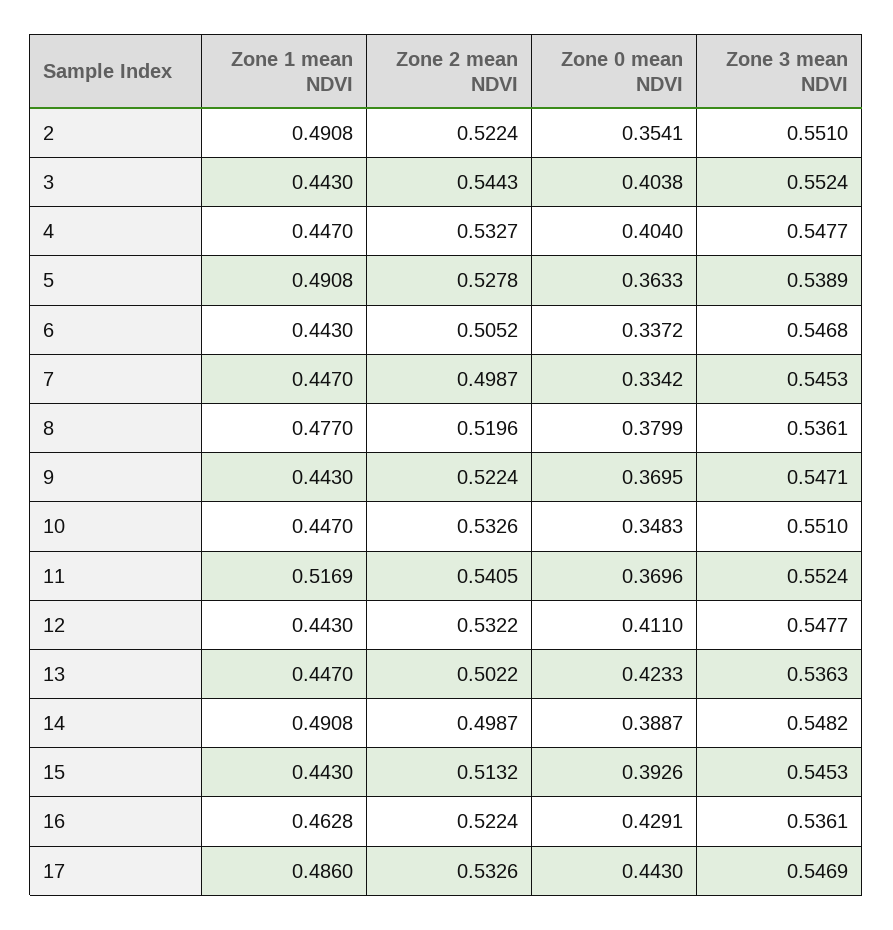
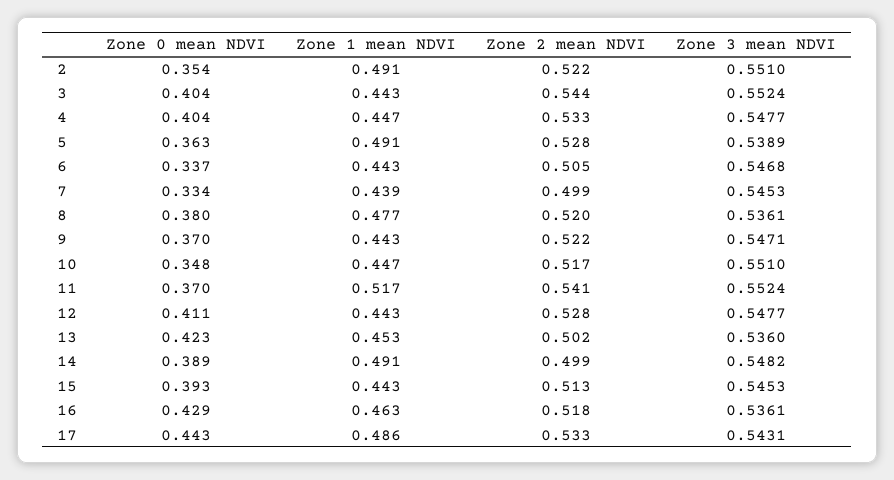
  {
    "Zone 1 mean NDVI": {
      "2": 0.4908,
      "3": 0.443,
      "4": 0.447,
      "5": 0.4908,
      "6": 0.443,
-     "7": 0.447,
+     "7": 0.439,
      "8": 0.477,
      "9": 0.443,
      "10": 0.447,
      "11": 0.5169,
      "12": 0.443,
-     "13": 0.447,
+     "13": 0.453,
      "14": 0.4908,
      "15": 0.443,
      "16": 0.4628,
      "17": 0.486
    },
    "Zone 2 mean NDVI": {
      "2": 0.5224,
      "3": 0.5443,
      "4": 0.5327,
      "5": 0.5278,
      "6": 0.5052,
      "7": 0.4987,
      "8": 0.5196,
      "9": 0.5224,
-     "10": 0.5326,
+     "10": 0.517,
      "11": 0.5405,
-     "12": 0.5322,
+     "12": 0.528,
      "13": 0.5022,
      "14": 0.4987,
      "15": 0.5132,
-     "16": 0.5224,
+     "16": 0.518,
      "17": 0.5326
    },
    "Zone 0 mean NDVI": {
      "2": 0.3541,
      "3": 0.4038,
      "4": 0.404,
      "5": 0.3633,
      "6": 0.3372,
      "7": 0.3342,
      "8": 0.3799,
      "9": 0.3695,
      "10": 0.3483,
      "11": 0.3696,
      "12": 0.411,
      "13": 0.4233,
      "14": 0.3887,
      "15": 0.3926,
      "16": 0.4291,
      "17": 0.443
    },
    "Zone 3 mean NDVI": {
      "2": 0.551,
      "3": 0.5524,
      "4": 0.5477,
      "5": 0.5389,
      "6": 0.5468,
      "7": 0.5453,
      "8": 0.5361,
      "9": 0.5471,
      "10": 0.551,
      "11": 0.5524,
      "12": 0.5477,
-     "13": 0.5363,
+     "13": 0.536,
      "14": 0.5482,
      "15": 0.5453,
      "16": 0.5361,
-     "17": 0.5469
+     "17": 0.5431
    }
  }

